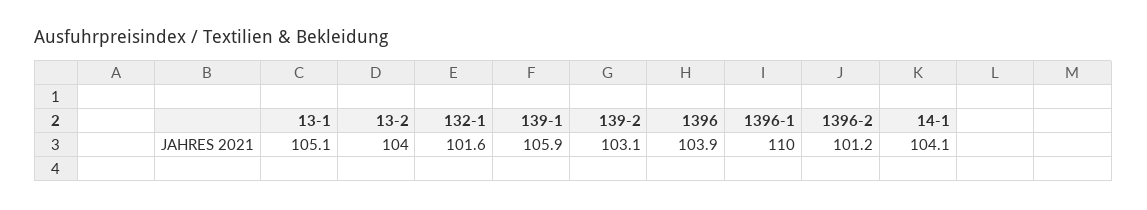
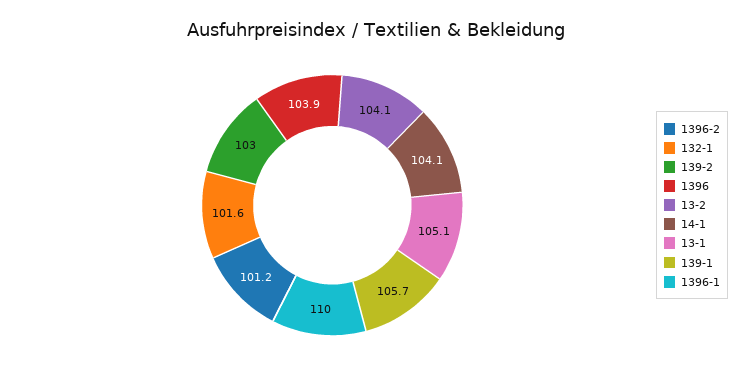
  {
    "13-1": 105.1,
-   "13-2": 104,
+   "13-2": 104.1,
    "132-1": 101.6,
-   "139-1": 105.9,
+   "139-1": 105.7,
-   "139-2": 103.1,
+   "139-2": 103,
    "1396": 103.9,
    "1396-1": 110,
    "1396-2": 101.2,
    "14-1": 104.1
  }

